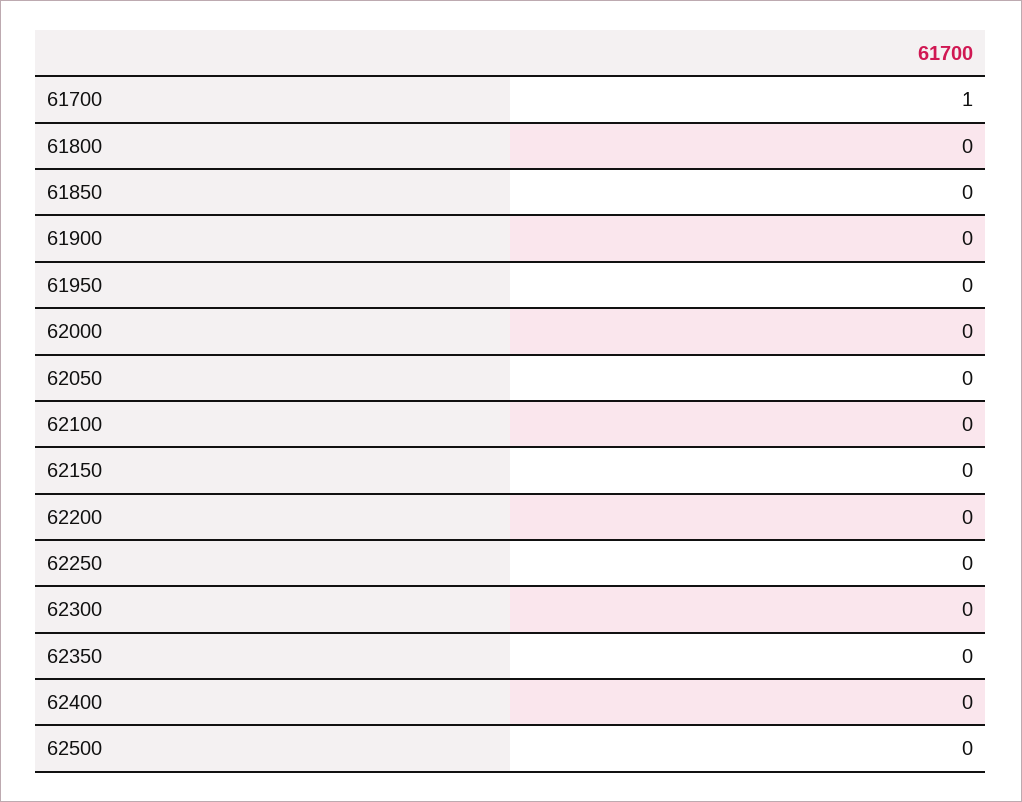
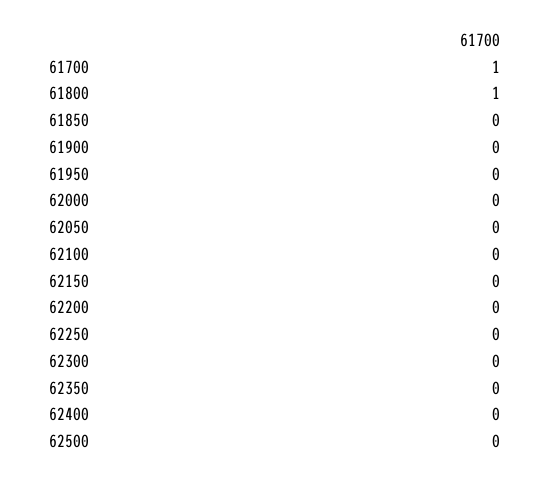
  {
    "61700": 1,
-   "61800": 0,
+   "61800": 1,
    "61850": 0,
    "61900": 0,
    "61950": 0,
    "62000": 0,
    "62050": 0,
    "62100": 0,
    "62150": 0,
    "62200": 0,
    "62250": 0,
    "62300": 0,
    "62350": 0,
    "62400": 0,
    "62500": 0
  }

